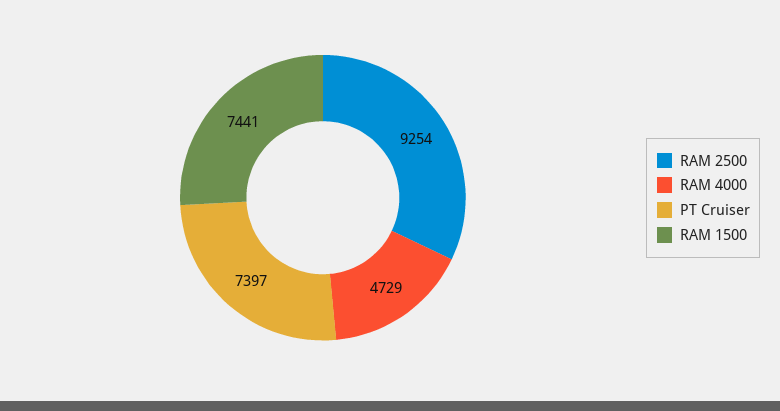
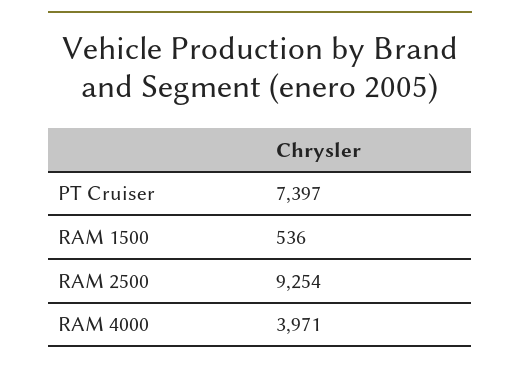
  {
    "RAM 2500": 9254,
-   "RAM 4000": 4729,
+   "RAM 4000": 3971,
    "PT Cruiser": 7397,
-   "RAM 1500": 7441
+   "RAM 1500": 536
  }

